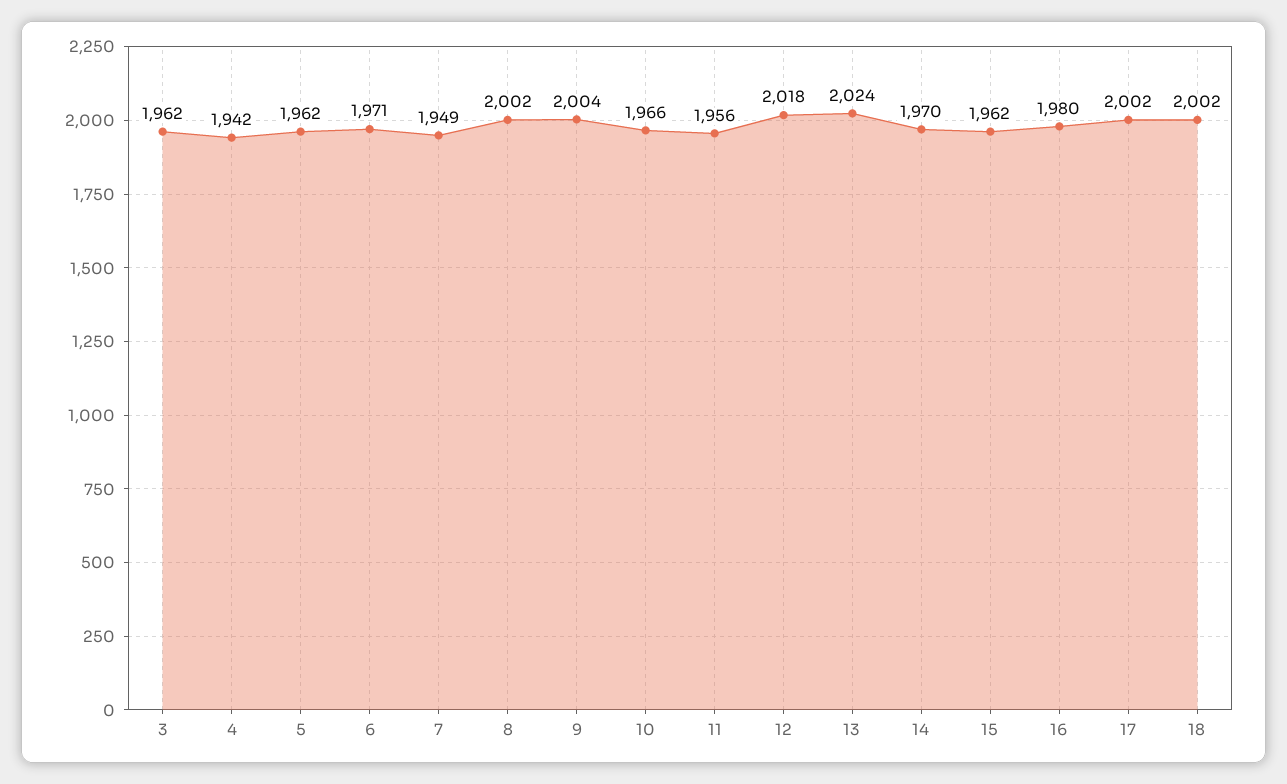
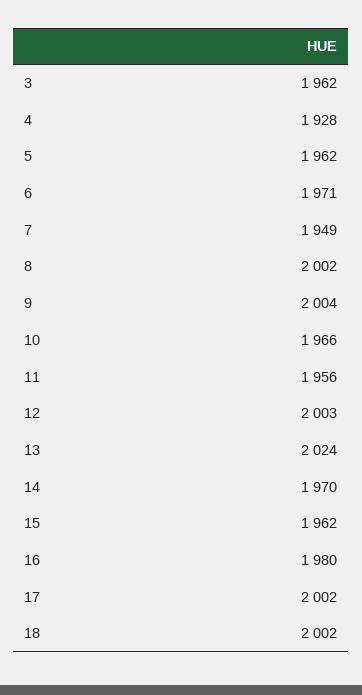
  {
    "3": 1962,
-   "4": 1942,
+   "4": 1928,
    "5": 1962,
    "6": 1971,
    "7": 1949,
    "8": 2002,
    "9": 2004,
    "10": 1966,
    "11": 1956,
-   "12": 2018,
+   "12": 2003,
    "13": 2024,
    "14": 1970,
    "15": 1962,
    "16": 1980,
    "17": 2002,
    "18": 2002
  }

